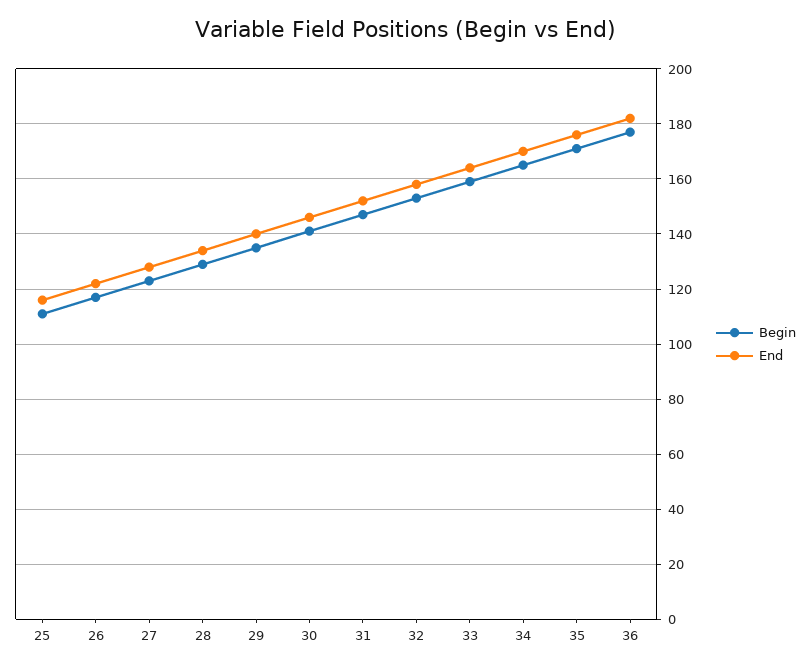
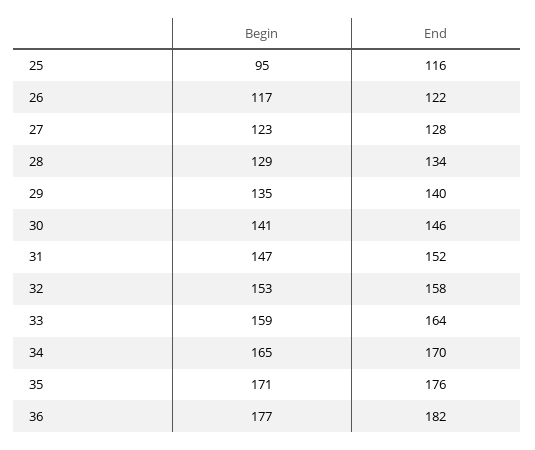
  {
    "Begin": {
-     "25": 110,
+     "25": 95,
      "26": 117,
      "27": 123,
      "28": 129,
      "29": 135,
      "30": 141,
      "31": 147,
      "32": 153,
      "33": 159,
      "34": 165,
      "35": 171,
      "36": 177
    },
    "End": {
      "25": 116,
      "26": 122,
      "27": 128,
      "28": 134,
      "29": 140,
      "30": 146,
      "31": 152,
      "32": 158,
      "33": 164,
      "34": 170,
      "35": 176,
      "36": 182
    }
  }

